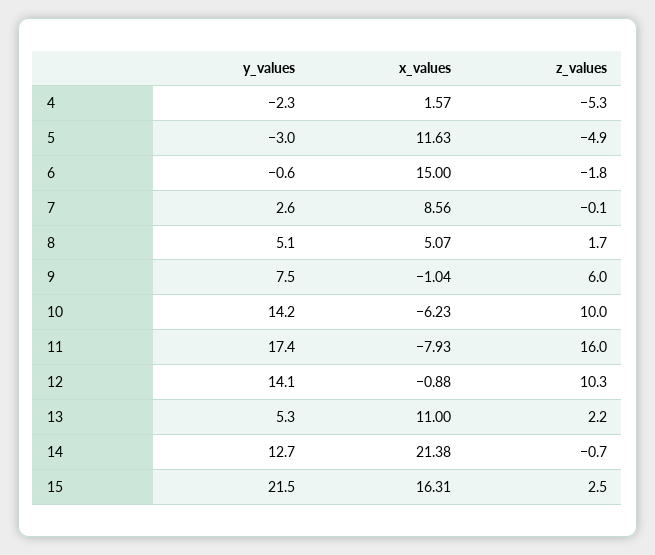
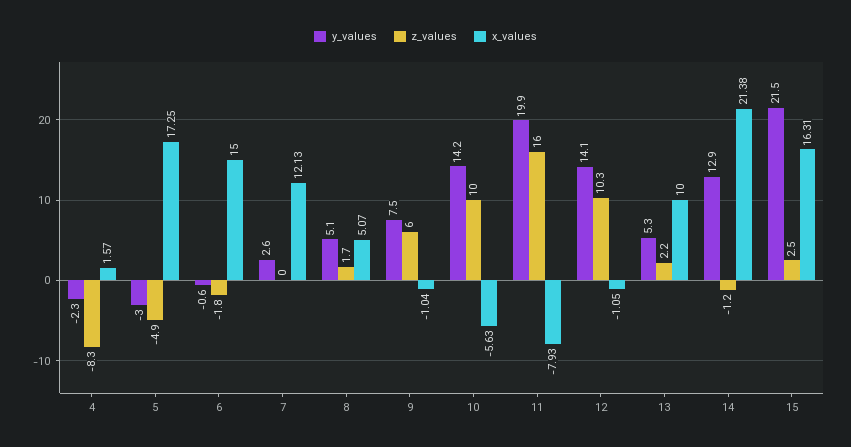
  {
    "y_values": {
      "4": -2.3,
      "5": -3,
      "6": -0.6,
      "7": 2.6,
      "8": 5.1,
      "9": 7.5,
      "10": 14.2,
-     "11": 17.4,
+     "11": 19.9,
      "12": 14.1,
      "13": 5.3,
-     "14": 12.7,
+     "14": 12.9,
      "15": 21.5
    },
    "x_values": {
      "4": 1.57,
-     "5": 11.63,
+     "5": 17.25,
      "6": 15,
-     "7": 8.56,
+     "7": 12.13,
      "8": 5.07,
      "9": -1.04,
-     "10": -6.23,
+     "10": -5.63,
      "11": -7.93,
-     "12": -0.88,
+     "12": -1.05,
-     "13": 11,
+     "13": 10,
      "14": 21.38,
      "15": 16.31
    },
    "z_values": {
-     "4": -5.3,
+     "4": -8.3,
      "5": -4.9,
      "6": -1.8,
-     "7": -0.1,
+     "7": 0,
      "8": 1.7,
      "9": 6,
      "10": 10,
      "11": 16,
      "12": 10.3,
      "13": 2.2,
-     "14": -0.7,
+     "14": -1.2,
      "15": 2.5
    }
  }

